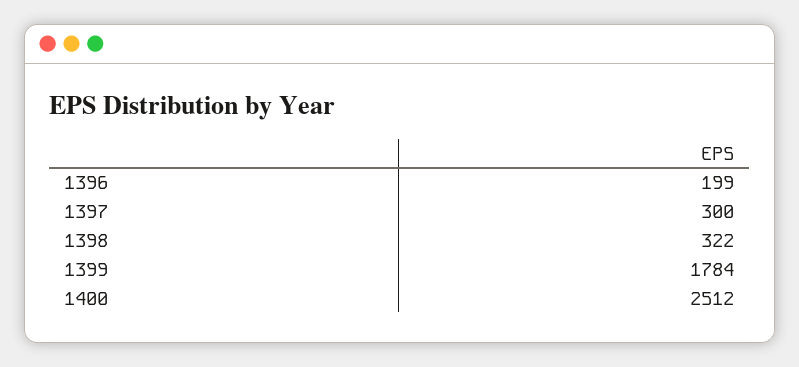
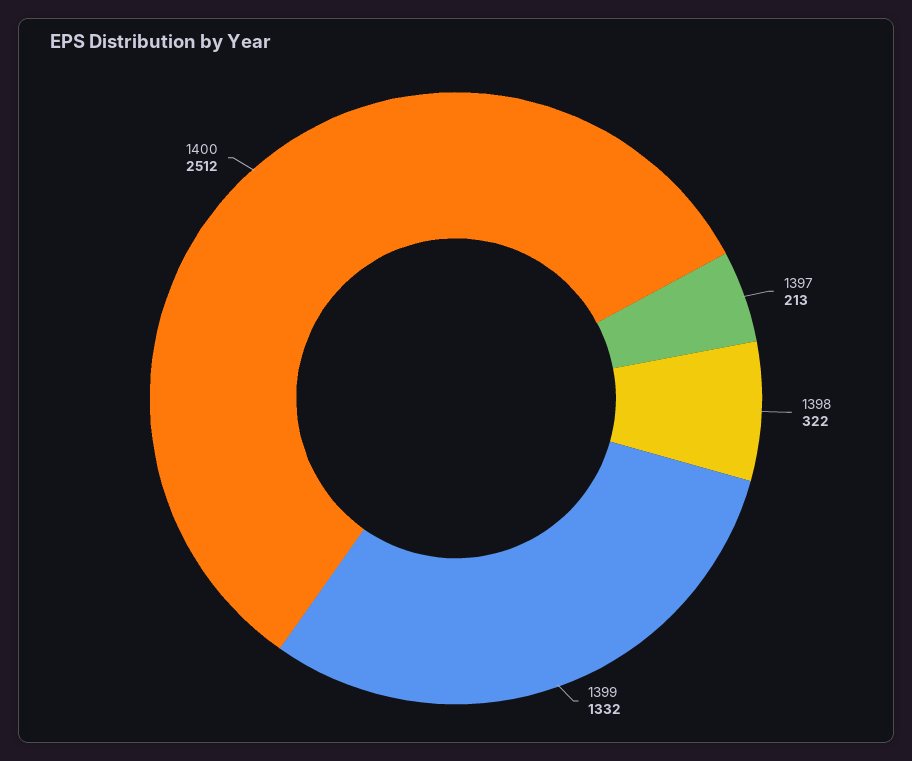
  {
-   "1396": 199,
-   "1397": 300,
+   "1397": 213,
    "1398": 322,
-   "1399": 1784,
+   "1399": 1332,
    "1400": 2512
  }

